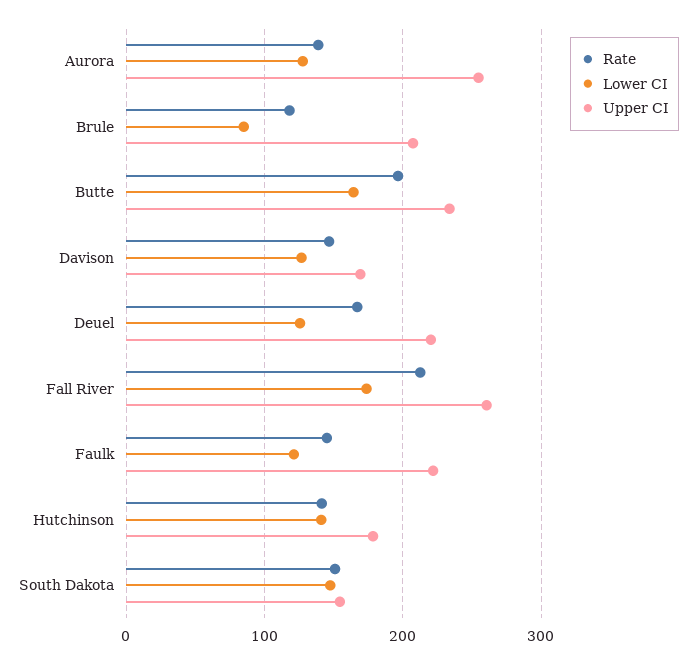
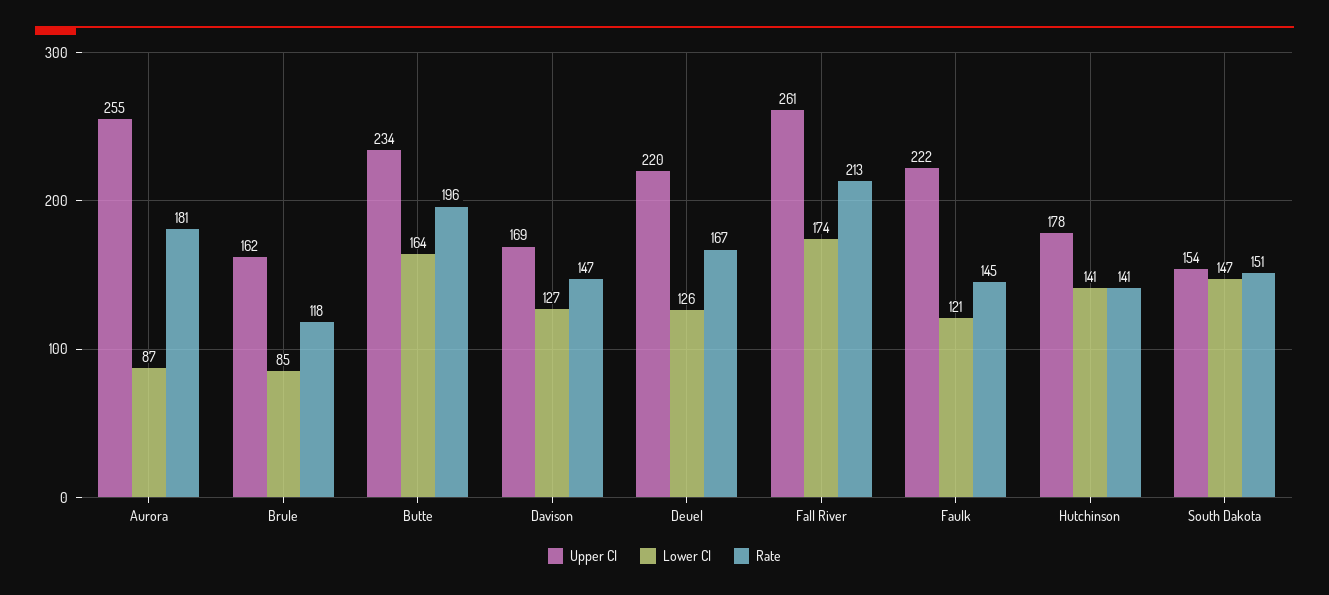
  {
    "Rate": {
-     "Aurora": 140,
+     "Aurora": 181,
      "Brule": 118,
      "Butte": 196,
      "Davison": 147,
      "Deuel": 167,
      "Fall River": 213,
      "Faulk": 145,
      "Hutchinson": 141,
      "South Dakota": 151
    },
    "Lower CI": {
-     "Aurora": 130,
+     "Aurora": 87,
      "Brule": 85,
      "Butte": 164,
      "Davison": 127,
      "Deuel": 126,
      "Fall River": 174,
      "Faulk": 121,
      "Hutchinson": 141,
      "South Dakota": 147
    },
    "Upper CI": {
      "Aurora": 255,
-     "Brule": 210,
+     "Brule": 162,
      "Butte": 234,
      "Davison": 169,
      "Deuel": 220,
      "Fall River": 261,
      "Faulk": 222,
      "Hutchinson": 178,
      "South Dakota": 154
    }
  }

